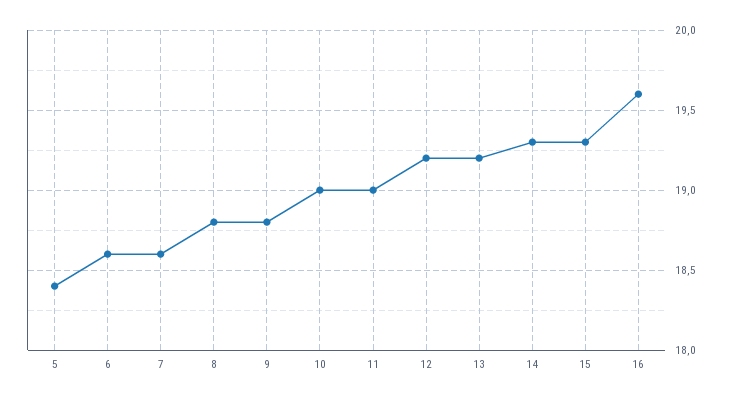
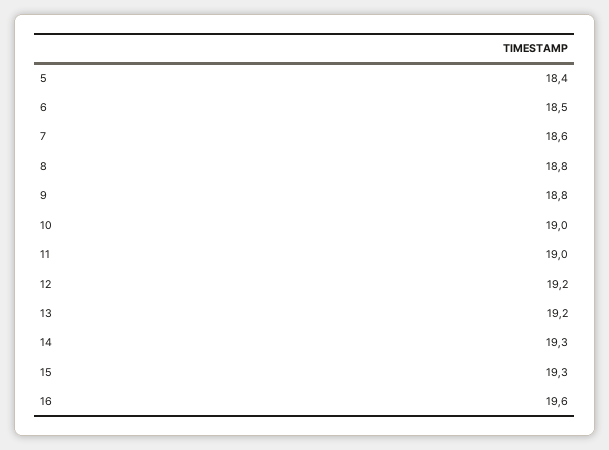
  {
    "5": 18.4,
-   "6": 18.6,
+   "6": 18.5,
    "7": 18.6,
    "8": 18.8,
    "9": 18.8,
    "10": 19,
    "11": 19,
    "12": 19.2,
    "13": 19.2,
    "14": 19.3,
    "15": 19.3,
    "16": 19.6
  }

